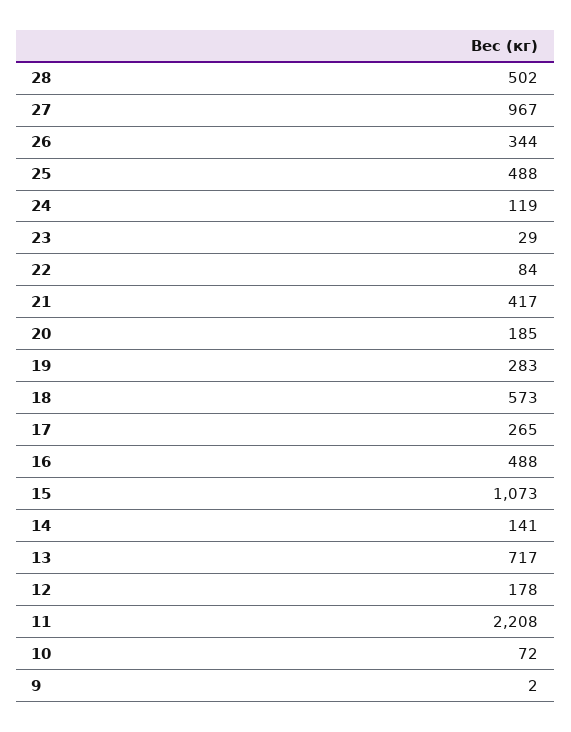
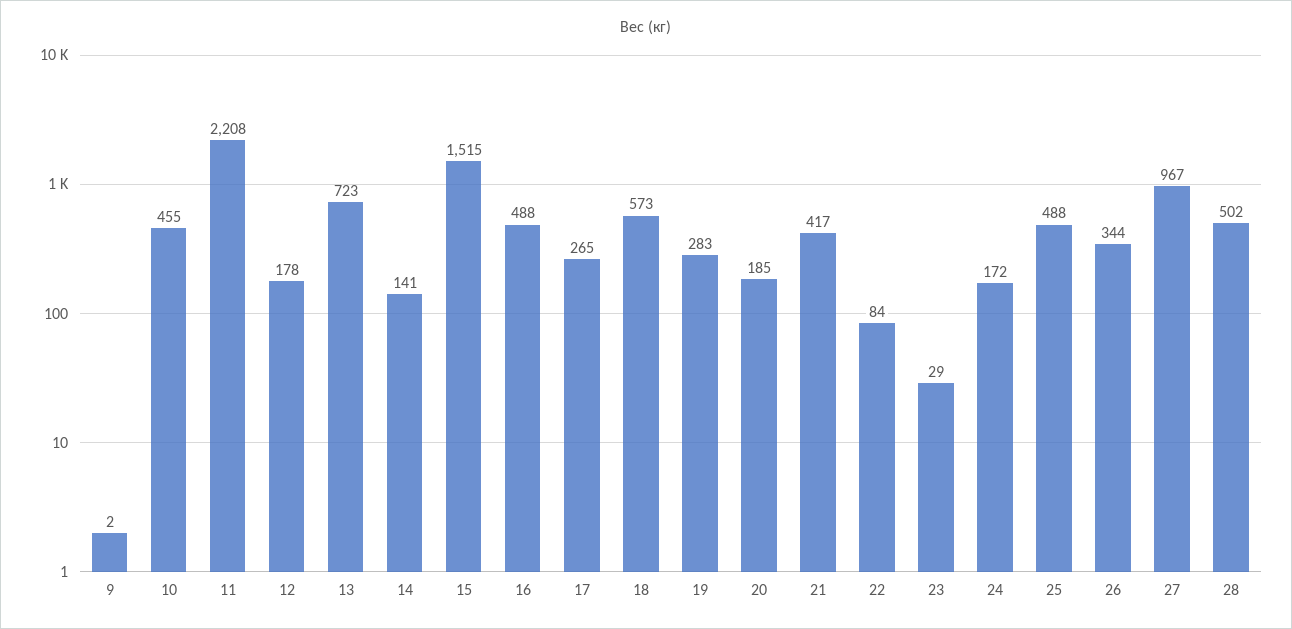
  {
    "28": 502,
    "27": 967,
    "26": 344,
    "25": 488,
-   "24": 119,
+   "24": 172,
    "23": 29,
    "22": 84,
    "21": 417,
    "20": 185,
    "19": 283,
    "18": 573,
    "17": 265,
    "16": 488,
-   "15": 1073,
+   "15": 1515,
    "14": 141,
-   "13": 717,
+   "13": 723,
    "12": 178,
    "11": 2208,
-   "10": 72,
+   "10": 455,
    "9": 2
  }

